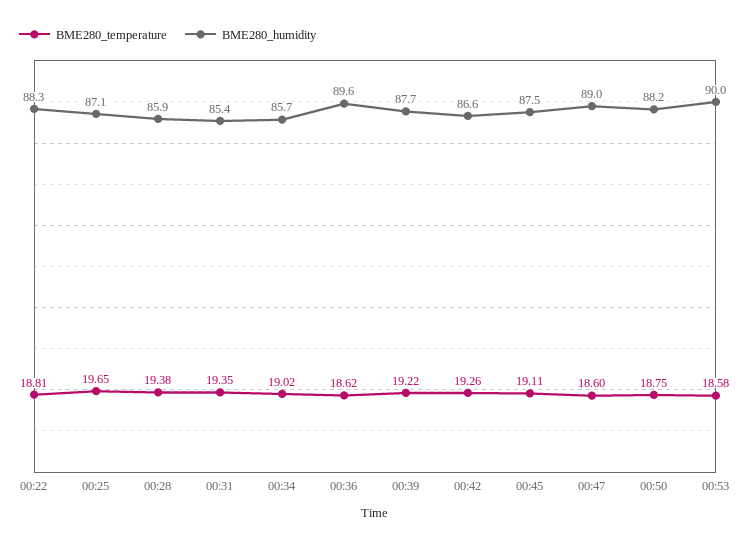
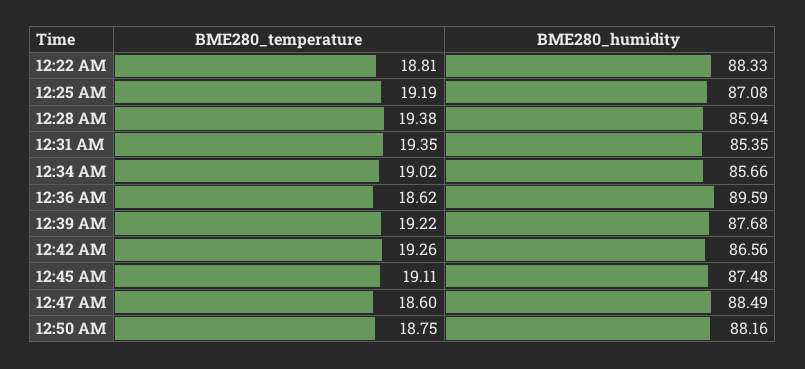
  {
    "BME280_temperature": {
      "00:22": 18.81,
-     "00:25": 19.65,
+     "00:25": 19.19,
      "00:28": 19.38,
      "00:31": 19.35,
      "00:34": 19.02,
      "00:36": 18.62,
      "00:39": 19.22,
      "00:42": 19.26,
      "00:45": 19.11,
      "00:47": 18.6,
-     "00:50": 18.75,
+     "00:50": 18.75
-     "00:53": 18.58
    },
    "BME280_humidity": {
      "00:22": 88.33,
      "00:25": 87.08,
      "00:28": 85.94,
      "00:31": 85.35,
      "00:34": 85.66,
      "00:36": 89.59,
      "00:39": 87.68,
      "00:42": 86.56,
      "00:45": 87.48,
-     "00:47": 89,
+     "00:47": 88.49,
-     "00:50": 88.16,
+     "00:50": 88.16
-     "00:53": 90
    }
  }

